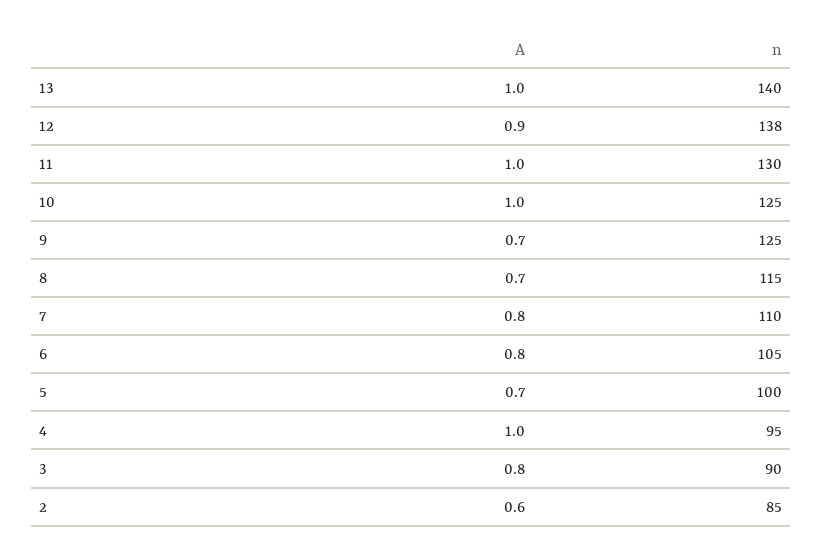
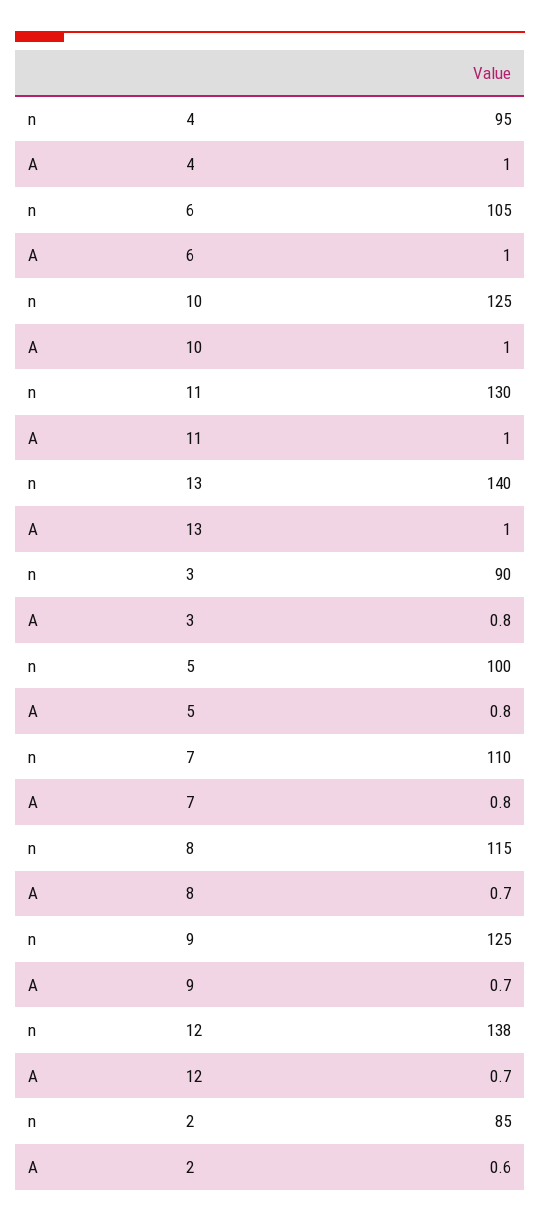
  {
    "A": {
      "13": 1,
-     "12": 0.9,
+     "12": 0.7,
      "11": 1,
      "10": 1,
      "9": 0.7,
      "8": 0.7,
      "7": 0.8,
-     "6": 0.8,
+     "6": 1,
-     "5": 0.7,
+     "5": 0.8,
      "4": 1,
      "3": 0.8,
      "2": 0.6
    },
    "n": {
      "13": 140,
      "12": 138,
      "11": 130,
      "10": 125,
      "9": 125,
      "8": 115,
      "7": 110,
      "6": 105,
      "5": 100,
      "4": 95,
      "3": 90,
      "2": 85
    }
  }

